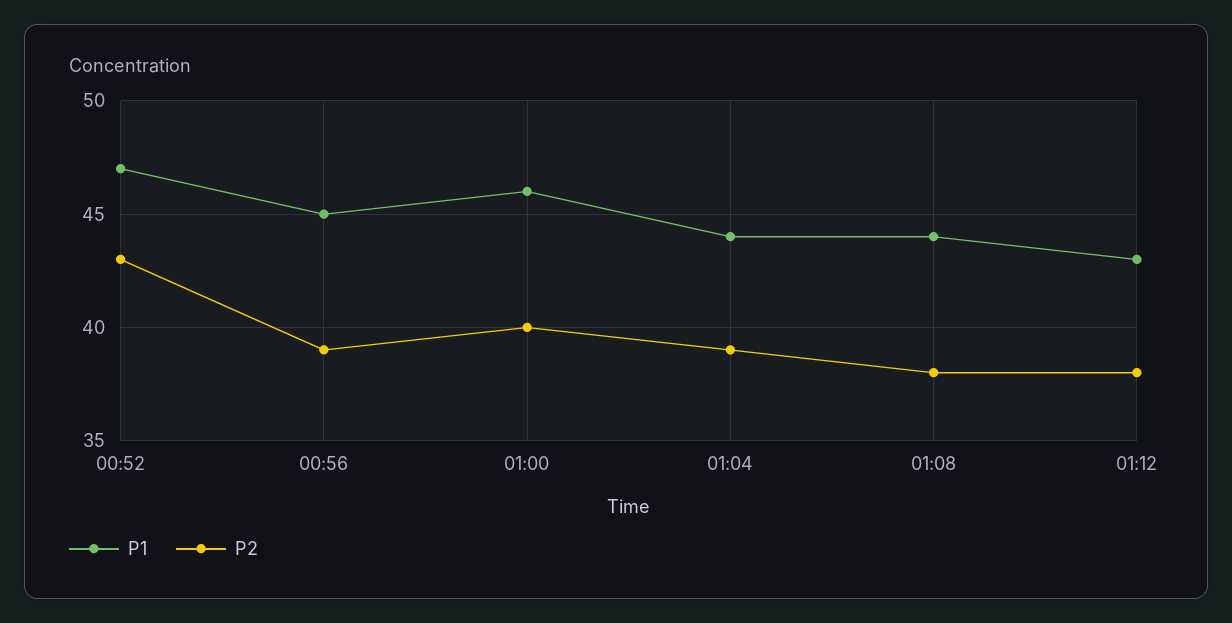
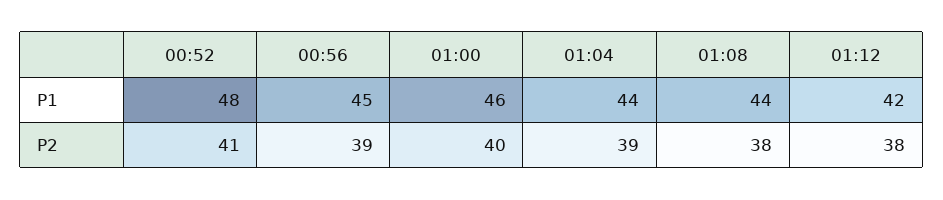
  {
    "P1": {
-     "00:52": 47,
+     "00:52": 48,
      "00:56": 45,
      "01:00": 46,
      "01:04": 44,
      "01:08": 44,
-     "01:12": 43
+     "01:12": 42
    },
    "P2": {
-     "00:52": 43,
+     "00:52": 41,
      "00:56": 39,
      "01:00": 40,
      "01:04": 39,
      "01:08": 38,
      "01:12": 38
    }
  }

